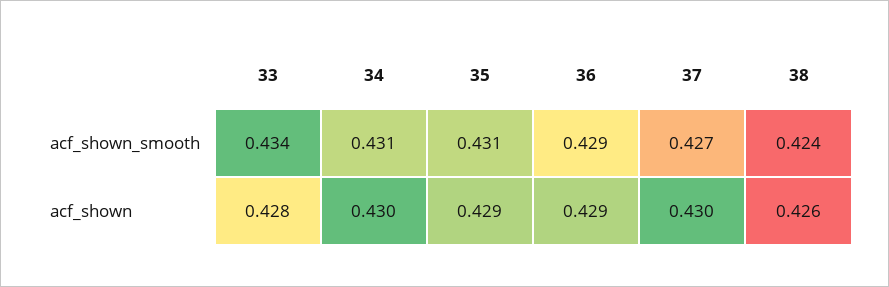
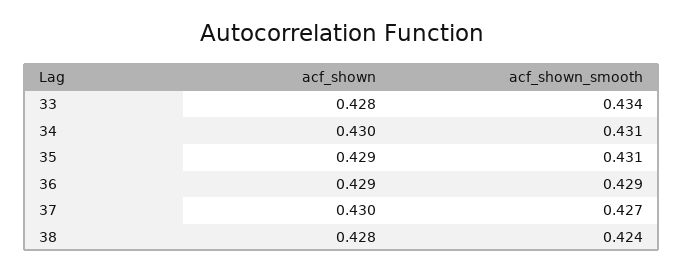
  {
    "33": {
      "acf_shown_smooth": 0.434,
      "acf_shown": 0.428
    },
    "34": {
      "acf_shown_smooth": 0.431,
      "acf_shown": 0.43
    },
    "35": {
      "acf_shown_smooth": 0.431,
      "acf_shown": 0.429
    },
    "36": {
      "acf_shown_smooth": 0.429,
      "acf_shown": 0.429
    },
    "37": {
      "acf_shown_smooth": 0.427,
      "acf_shown": 0.43
    },
    "38": {
      "acf_shown_smooth": 0.424,
-     "acf_shown": 0.426
+     "acf_shown": 0.428
    }
  }

